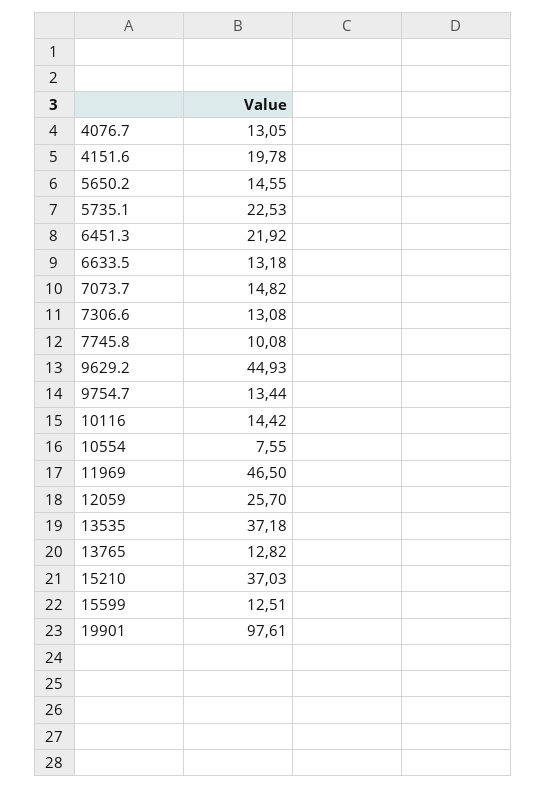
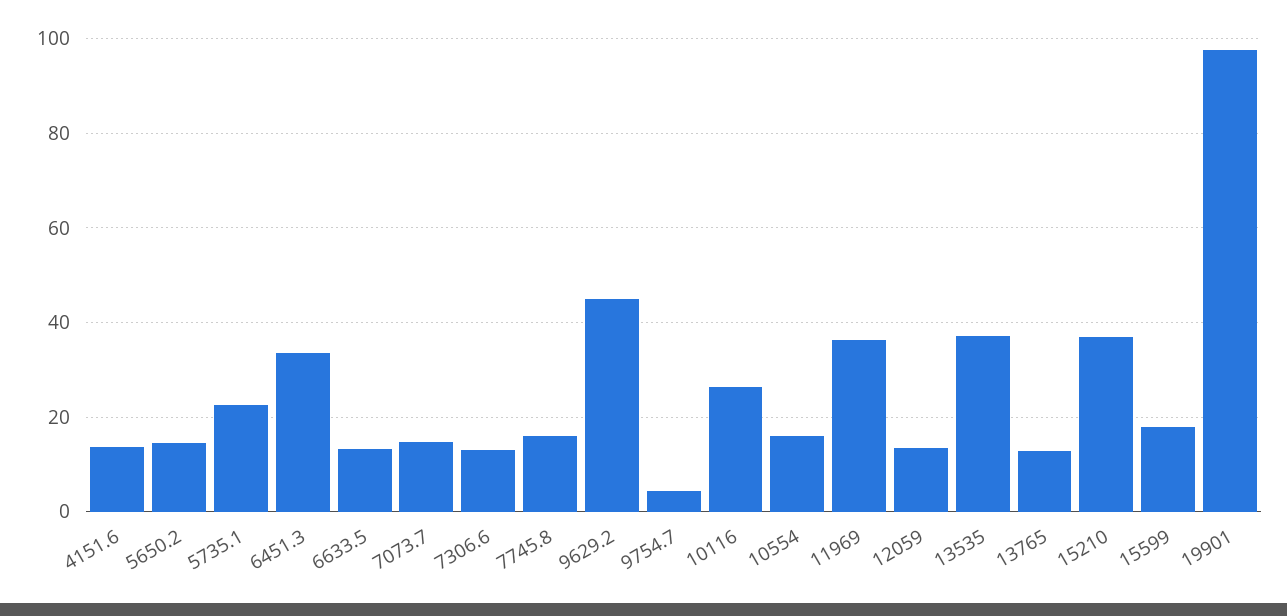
  {
-   "4076.7": 13.05,
-   "4151.6": 19.78,
+   "4151.6": 14,
    "5650.2": 14.55,
    "5735.1": 22.53,
-   "6451.3": 21.92,
+   "6451.3": 34,
    "6633.5": 13.18,
    "7073.7": 14.82,
    "7306.6": 13.08,
-   "7745.8": 10.08,
+   "7745.8": 16,
    "9629.2": 44.93,
-   "9754.7": 13.44,
+   "9754.7": 4,
-   "10116": 14.42,
+   "10116": 26,
-   "10554": 7.55,
+   "10554": 16,
-   "11969": 46.5,
+   "11969": 36,
-   "12059": 25.7,
+   "12059": 14,
    "13535": 37.18,
    "13765": 12.82,
    "15210": 37.03,
-   "15599": 12.51,
+   "15599": 18,
    "19901": 97.61
  }

